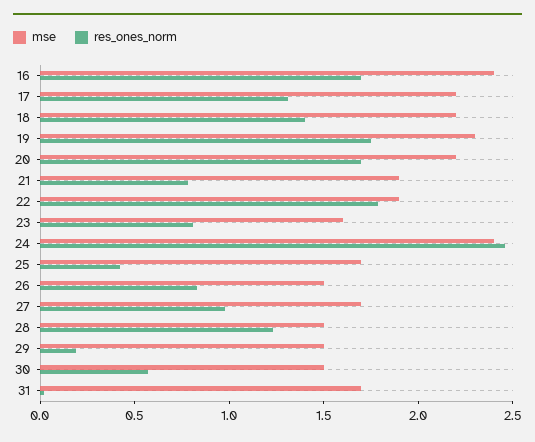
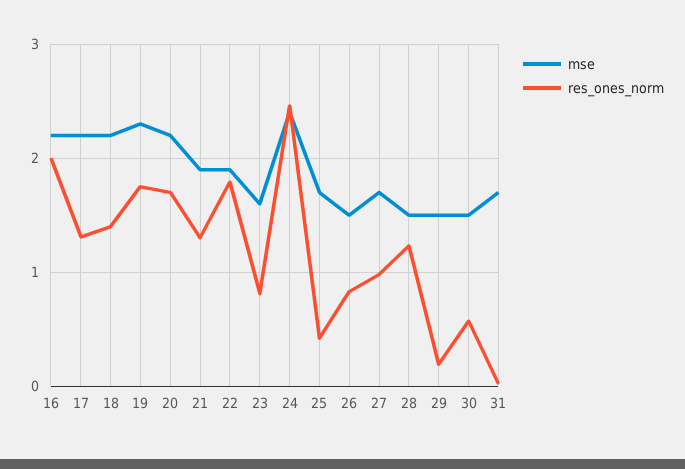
  {
    "mse": {
-     "16": 2.4,
+     "16": 2.2,
      "17": 2.2,
      "18": 2.2,
      "19": 2.3,
      "20": 2.2,
      "21": 1.9,
      "22": 1.9,
      "23": 1.6,
      "24": 2.4,
      "25": 1.7,
      "26": 1.5,
      "27": 1.7,
      "28": 1.5,
      "29": 1.5,
      "30": 1.5,
      "31": 1.7
    },
    "res_ones_norm": {
-     "16": 1.7,
+     "16": 2,
      "17": 1.3,
      "18": 1.4,
      "19": 1.8,
      "20": 1.7,
-     "21": 0.8,
+     "21": 1.3,
      "22": 1.8,
      "23": 0.8,
      "24": 2.5,
      "25": 0.4,
      "26": 0.8,
      "27": 1,
      "28": 1.2,
      "29": 0.2,
      "30": 0.6,
      "31": 0
    }
  }

